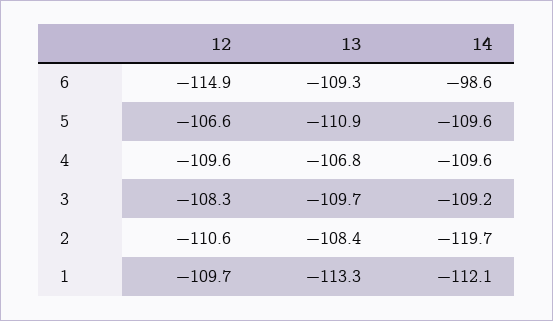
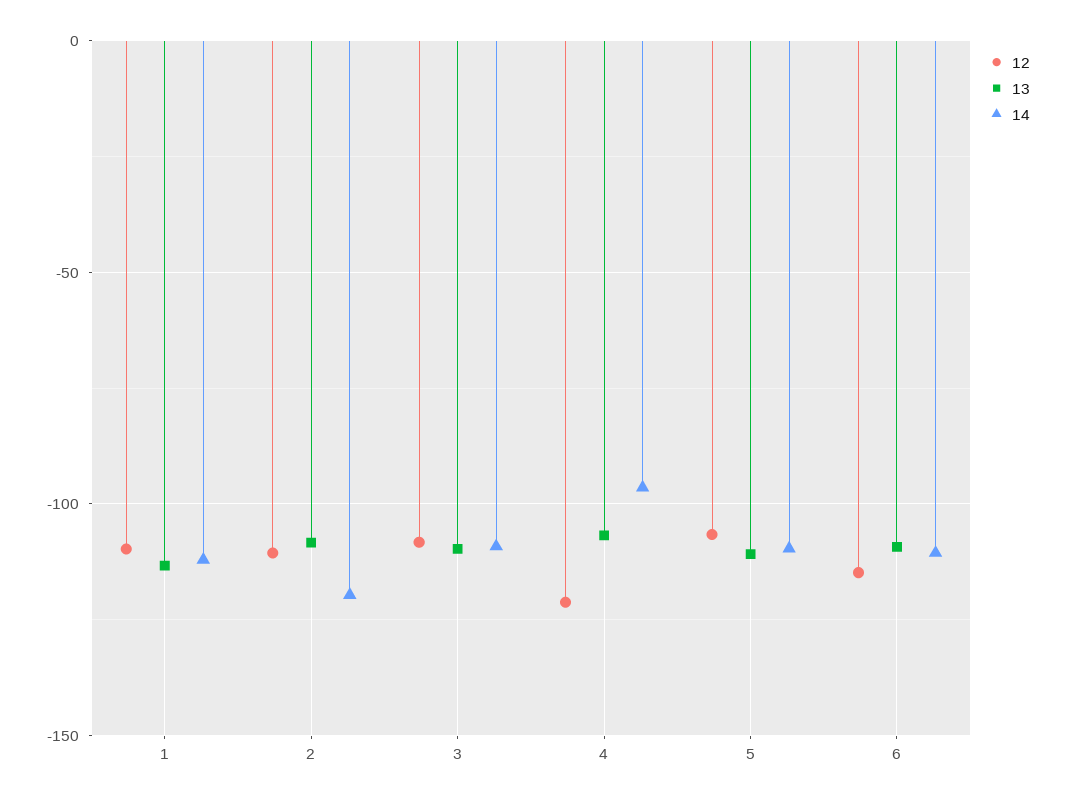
  {
    "12": {
      "6": -114.9,
      "5": -106.6,
-     "4": -109.6,
+     "4": -120,
      "3": -108.3,
      "2": -110.6,
      "1": -109.7
    },
    "13": {
      "6": -109.3,
      "5": -110.9,
      "4": -106.8,
      "3": -109.7,
      "2": -108.4,
      "1": -113.3
    },
    "14": {
-     "6": -98.6,
+     "6": -110,
      "5": -109.6,
-     "4": -109.6,
+     "4": -95,
      "3": -109.2,
      "2": -119.7,
      "1": -112.1
    }
  }

